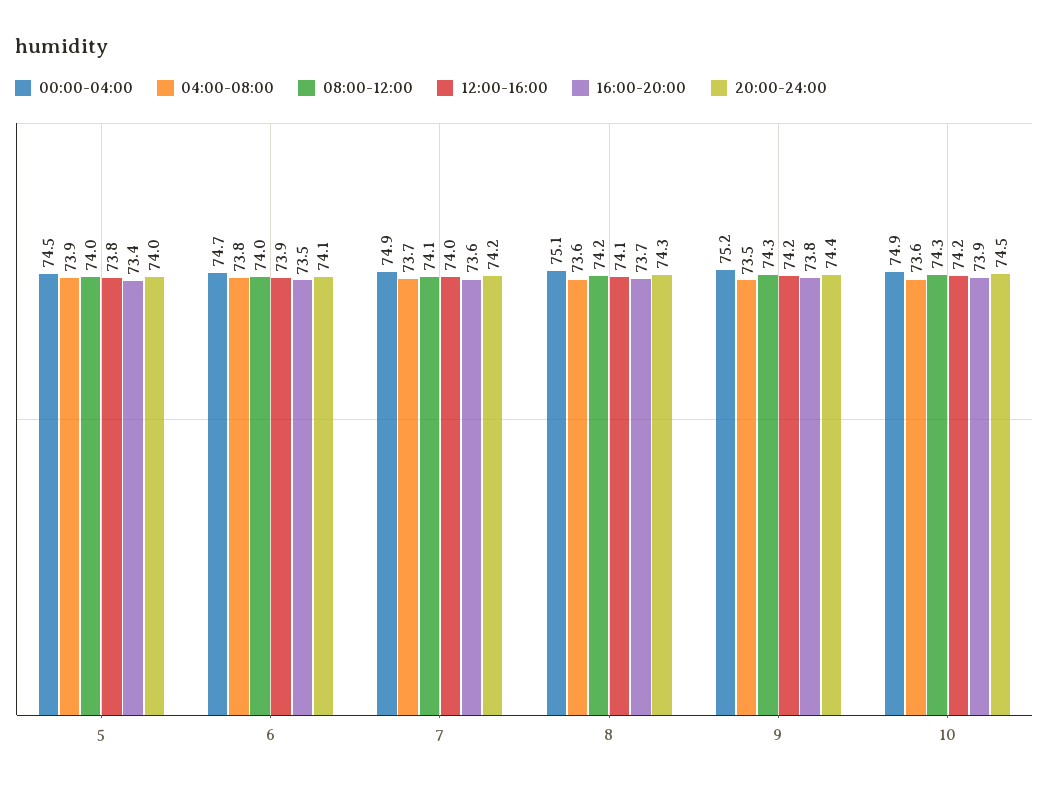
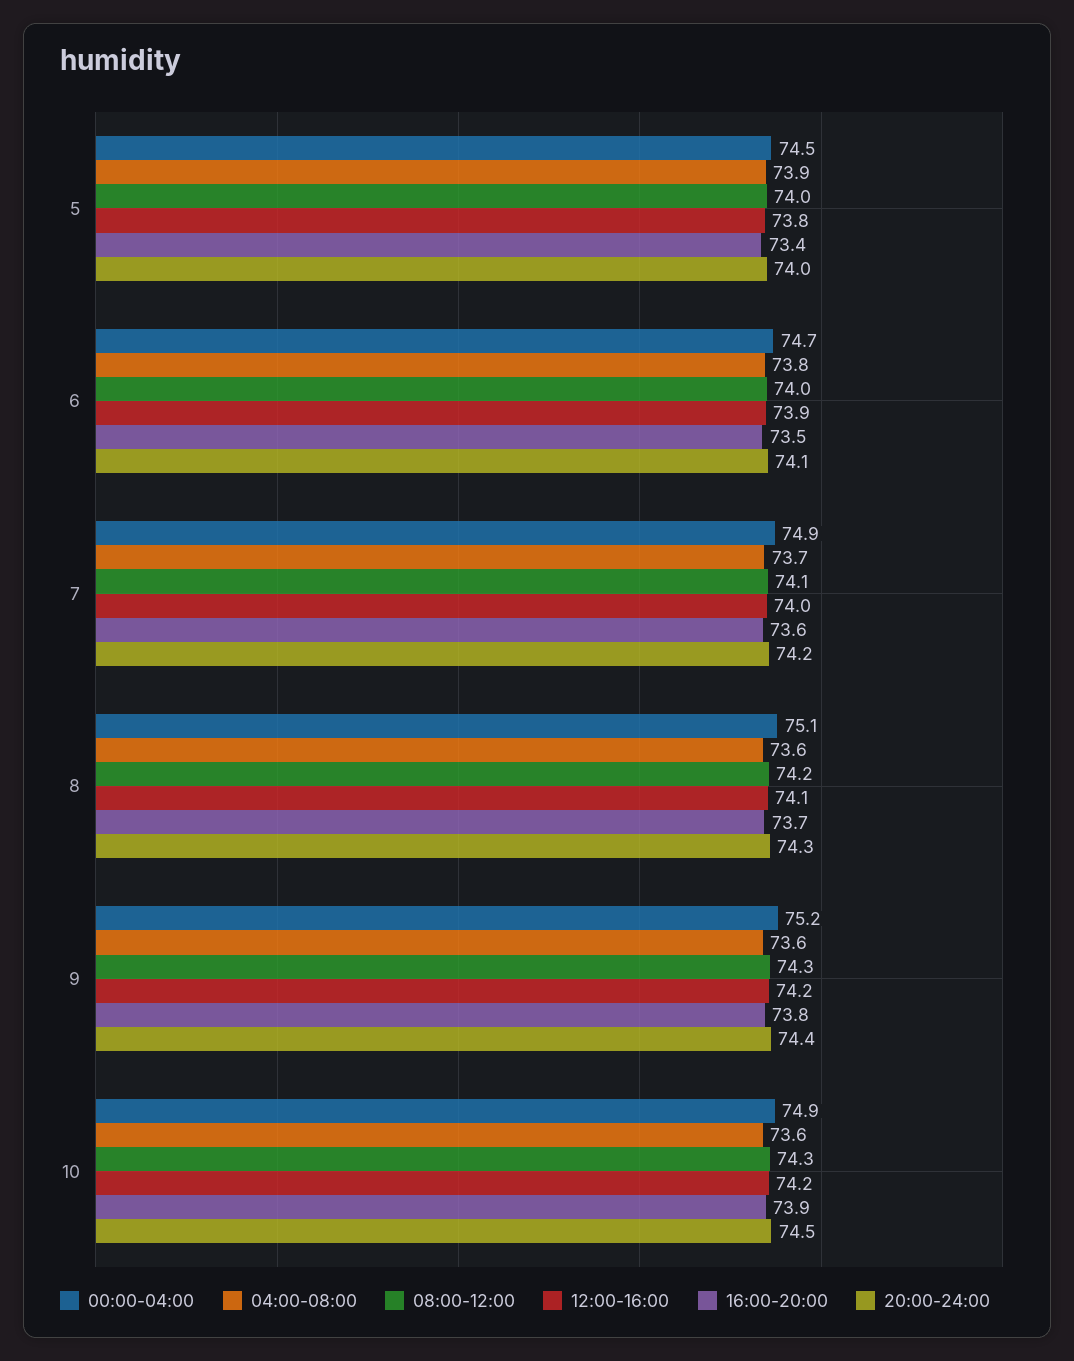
  {
    "00:00-04:00": {
      "5": 74.5,
      "6": 74.7,
      "7": 74.9,
      "8": 75.1,
      "9": 75.2,
      "10": 74.9
    },
    "04:00-08:00": {
      "5": 73.9,
      "6": 73.8,
      "7": 73.7,
      "8": 73.6,
-     "9": 73.5,
+     "9": 73.6,
      "10": 73.6
    },
    "08:00-12:00": {
      "5": 74,
      "6": 74,
      "7": 74.1,
      "8": 74.2,
      "9": 74.3,
      "10": 74.3
    },
    "12:00-16:00": {
      "5": 73.8,
      "6": 73.9,
      "7": 74,
      "8": 74.1,
      "9": 74.2,
      "10": 74.2
    },
    "16:00-20:00": {
      "5": 73.4,
      "6": 73.5,
      "7": 73.6,
      "8": 73.7,
      "9": 73.8,
      "10": 73.9
    },
    "20:00-24:00": {
      "5": 74,
      "6": 74.1,
      "7": 74.2,
      "8": 74.3,
      "9": 74.4,
      "10": 74.5
    }
  }

